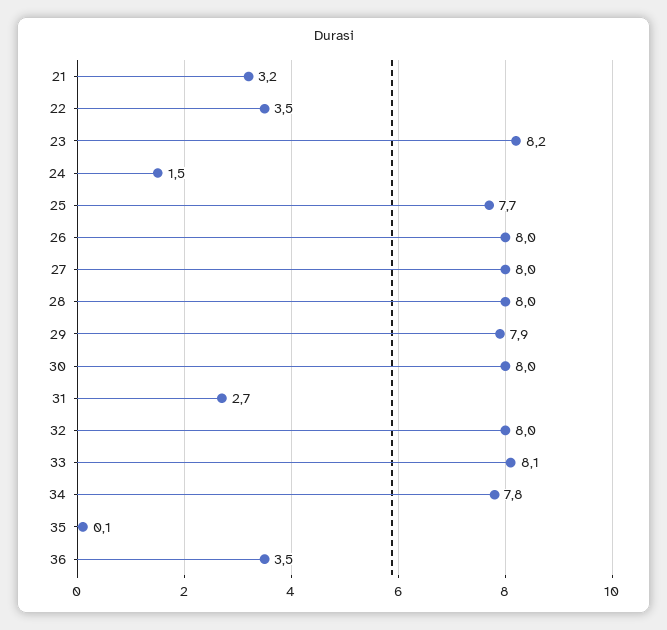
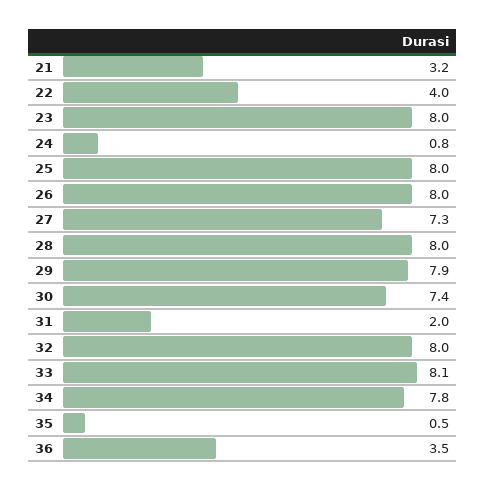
  {
    "21": 3.2,
-   "22": 3.5,
+   "22": 4,
-   "23": 8.2,
+   "23": 8,
-   "24": 1.5,
+   "24": 0.8,
-   "25": 7.7,
+   "25": 8,
    "26": 8,
-   "27": 8,
+   "27": 7.3,
    "28": 8,
    "29": 7.9,
-   "30": 8,
+   "30": 7.4,
-   "31": 2.7,
+   "31": 2,
    "32": 8,
    "33": 8.1,
    "34": 7.8,
-   "35": 0.1,
+   "35": 0.5,
    "36": 3.5
  }

